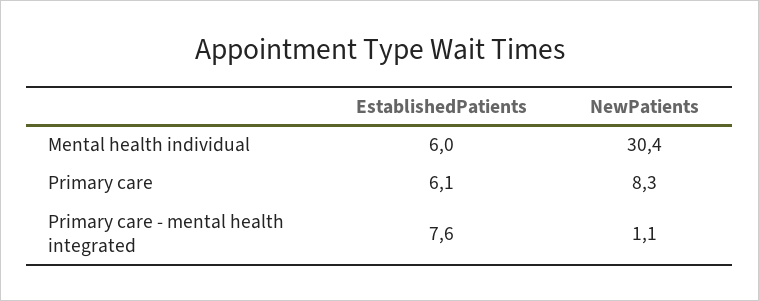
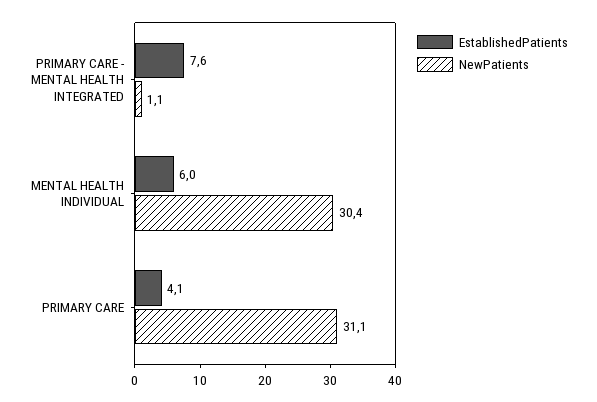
  {
    "EstablishedPatients": {
      "Mental health individual": 6,
-     "Primary care": 6.1,
+     "Primary care": 4.1,
      "Primary care - mental health integrated": 7.6
    },
    "NewPatients": {
      "Mental health individual": 30.4,
-     "Primary care": 8.3,
+     "Primary care": 31.1,
      "Primary care - mental health integrated": 1.1
    }
  }

